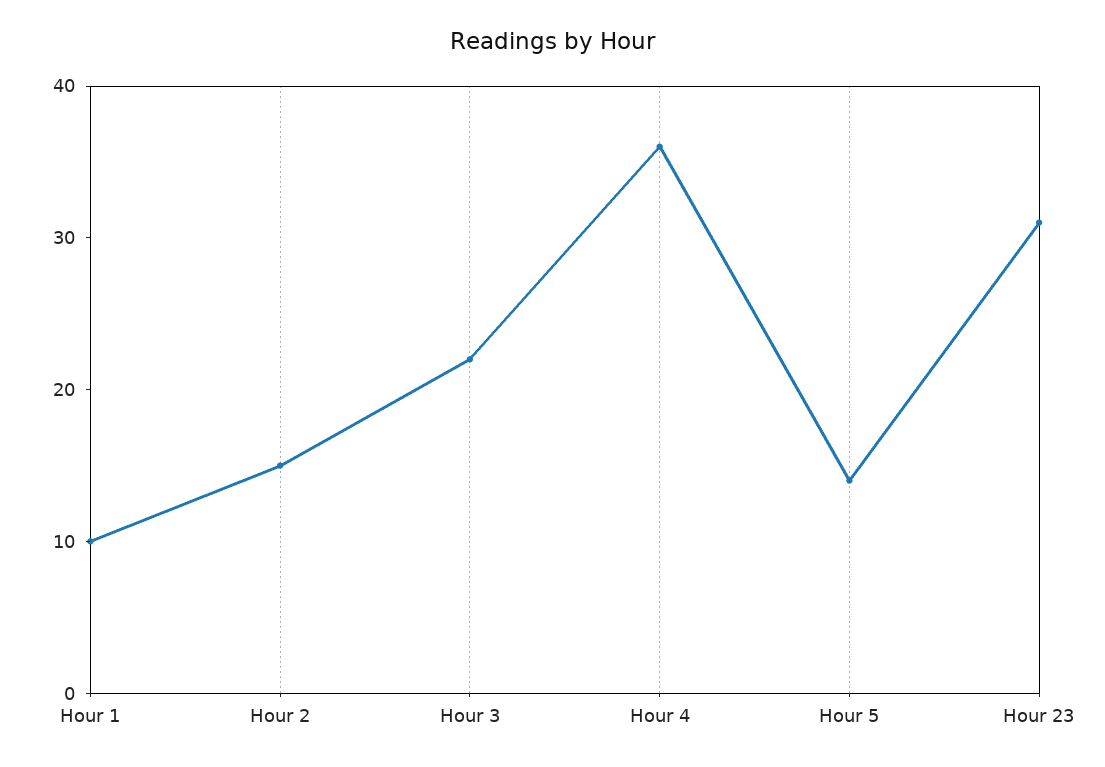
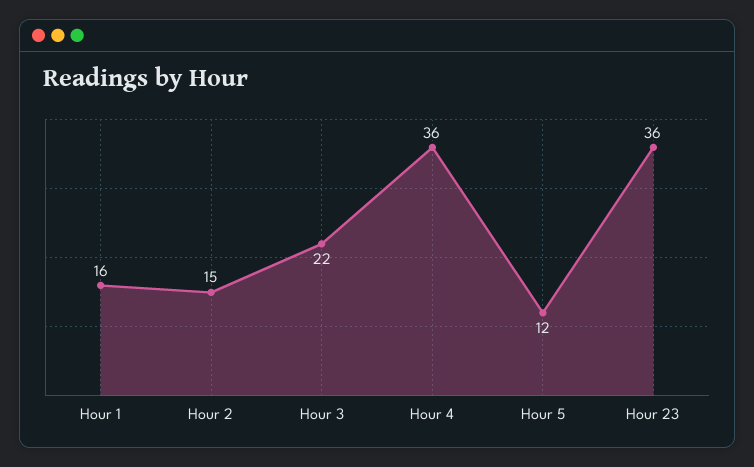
  {
-   "Hour 1": 10,
+   "Hour 1": 16,
    "Hour 2": 15,
    "Hour 3": 22,
    "Hour 4": 36,
-   "Hour 5": 14,
+   "Hour 5": 12,
-   "Hour 23": 31
+   "Hour 23": 36
  }

